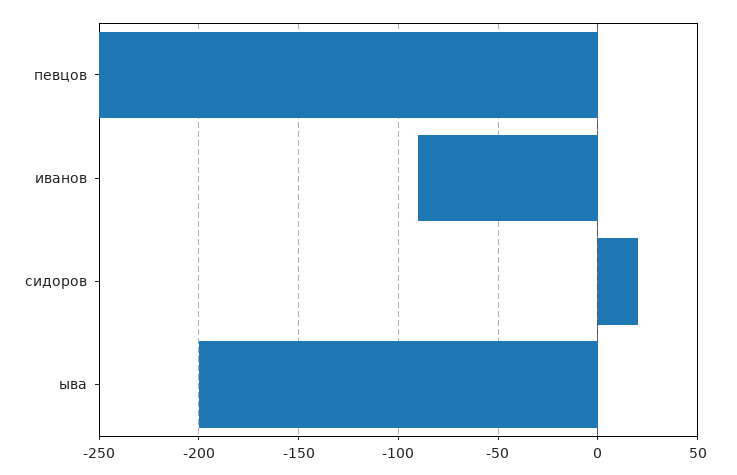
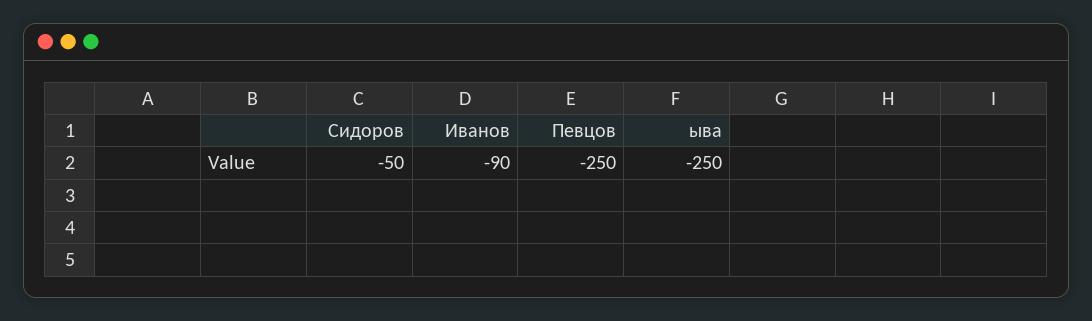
  {
    "певцов": -250,
    "иванов": -90,
-   "сидоров": 20,
+   "сидоров": -50,
-   "ыва": -200
+   "ыва": -250
  }

